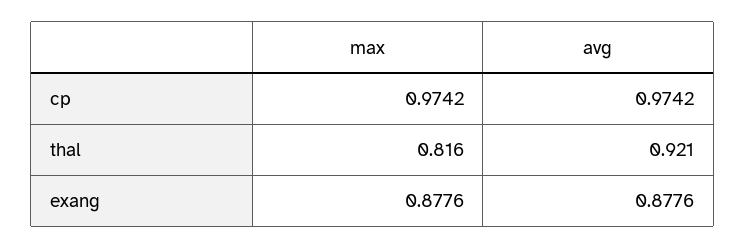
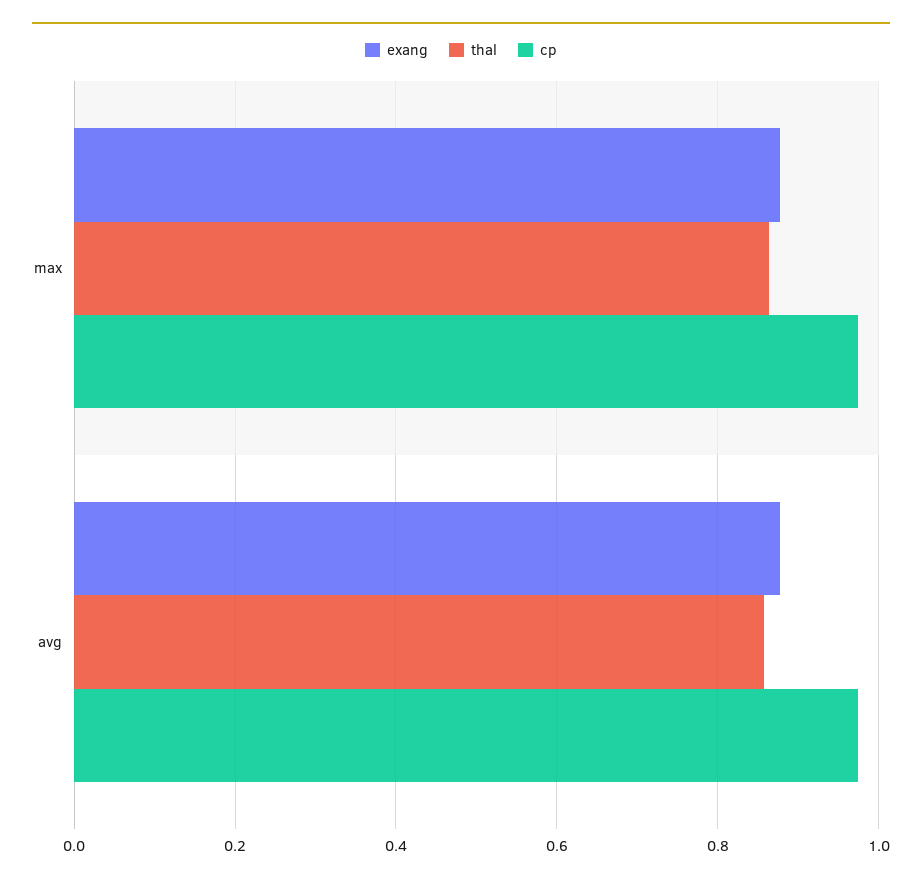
  {
    "cp": {
      "max": 0.9742,
      "avg": 0.9742
    },
    "thal": {
-     "max": 0.816,
+     "max": 0.86,
-     "avg": 0.921
+     "avg": 0.86
    },
    "exang": {
      "max": 0.8776,
      "avg": 0.8776
    }
  }

